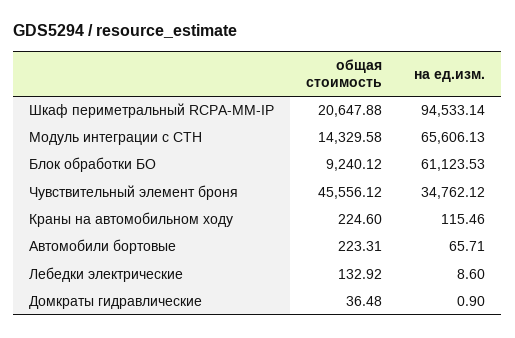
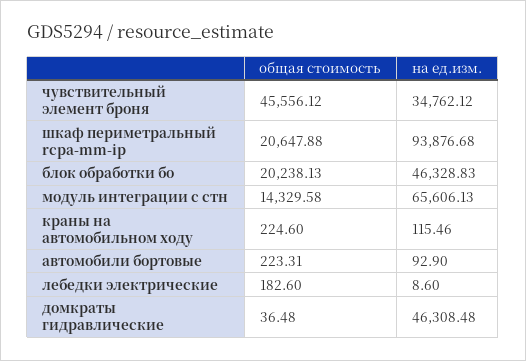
  {
    "общая стоимость": {
      "Шкаф периметральный RCPA-MM-IP": 20647.88,
      "Модуль интеграции с СТН": 14329.58,
-     "Блок обработки БО": 9240.12,
+     "Блок обработки БО": 20238.13,
      "Чувствительный элемент броня": 45556.12,
      "Краны на автомобильном ходу": 224.6,
      "Автомобили бортовые": 223.31,
-     "Лебедки электрические": 132.92,
+     "Лебедки электрические": 182.6,
      "Домкраты гидравлические": 36.48
    },
    "на ед.изм.": {
-     "Шкаф периметральный RCPA-MM-IP": 94533.14,
+     "Шкаф периметральный RCPA-MM-IP": 93876.68,
      "Модуль интеграции с СТН": 65606.13,
-     "Блок обработки БО": 61123.53,
+     "Блок обработки БО": 46328.83,
      "Чувствительный элемент броня": 34762.12,
      "Краны на автомобильном ходу": 115.46,
-     "Автомобили бортовые": 65.71,
+     "Автомобили бортовые": 92.9,
      "Лебедки электрические": 8.6,
-     "Домкраты гидравлические": 0.9
+     "Домкраты гидравлические": 46308.48
    }
  }

